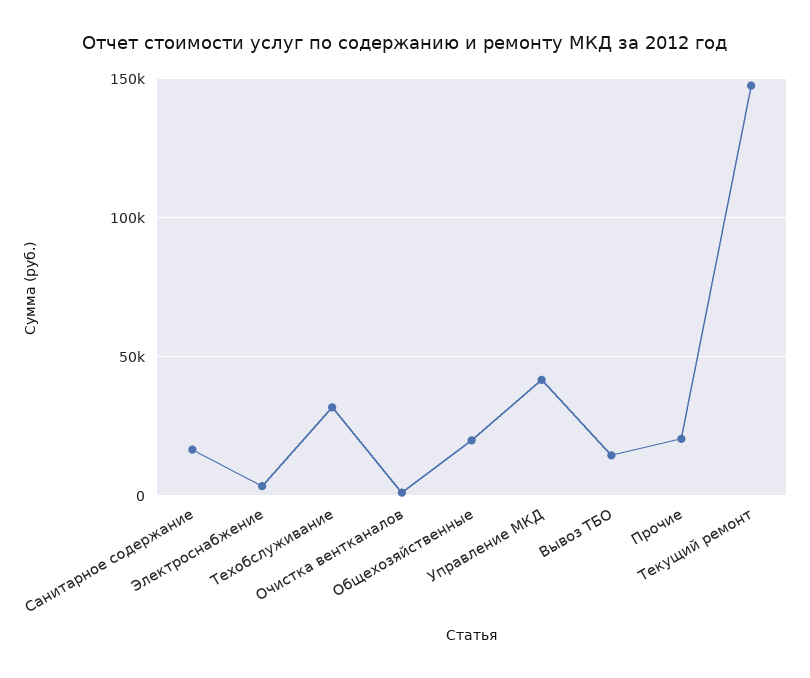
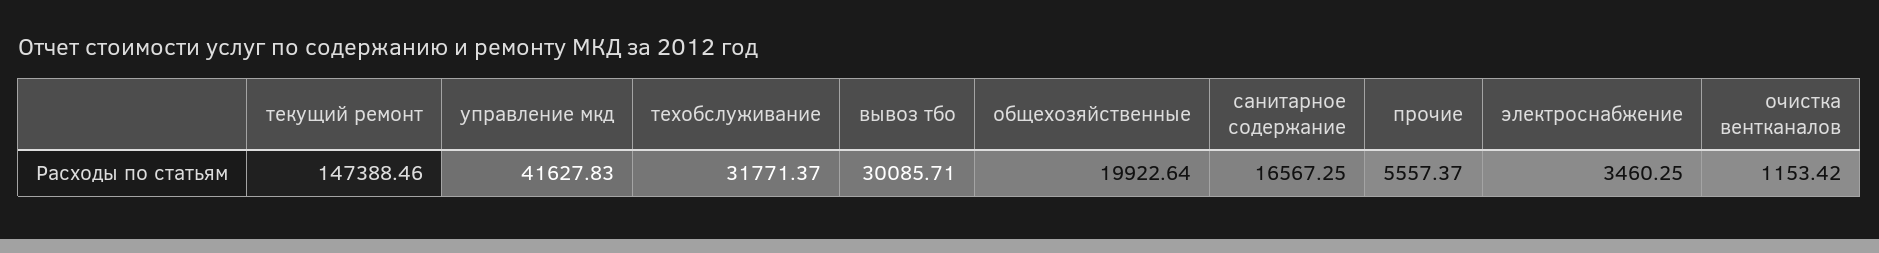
  {
    "Санитарное содержание": 16567.25,
    "Электроснабжение": 3460.25,
    "Техобслуживание": 31771.37,
    "Очистка вентканалов": 1153.42,
    "Общехозяйственные": 19922.64,
    "Управление МКД": 41627.83,
-   "Вывоз ТБО": 15000,
+   "Вывоз ТБО": 30085.71,
-   "Прочие": 20000,
+   "Прочие": 5557.37,
    "Текущий ремонт": 147388.46
  }

